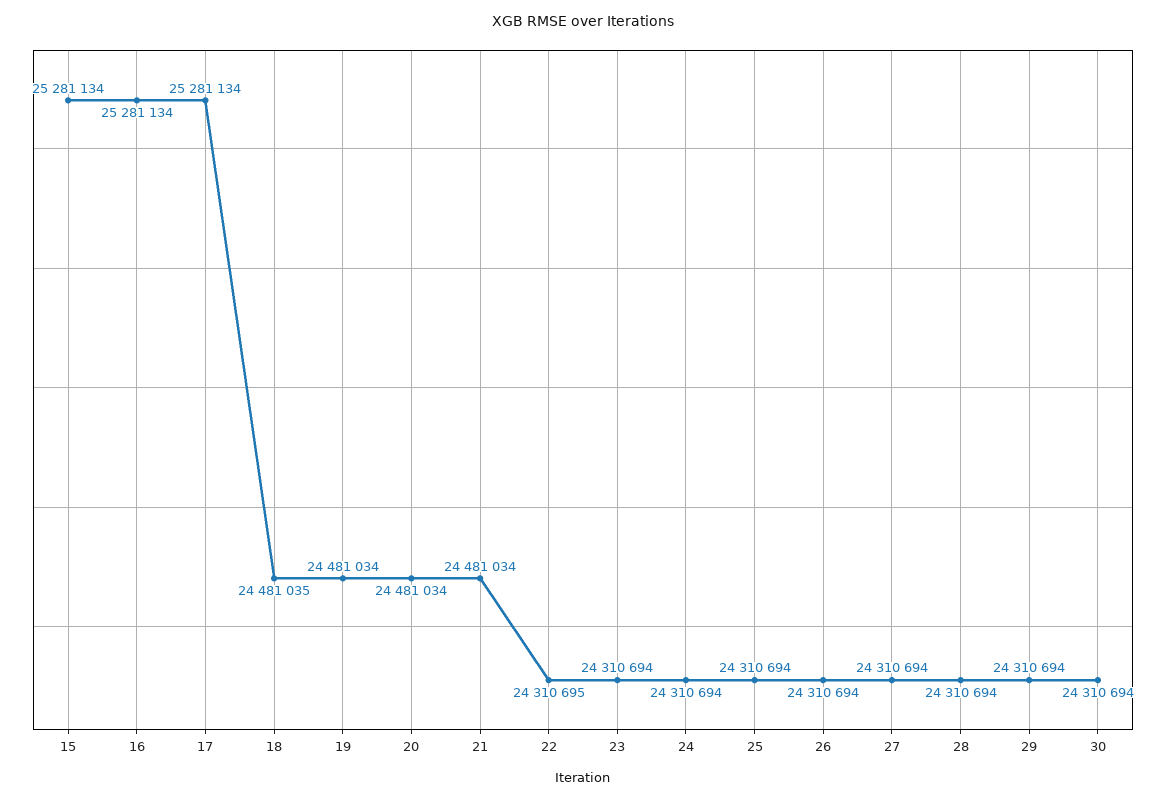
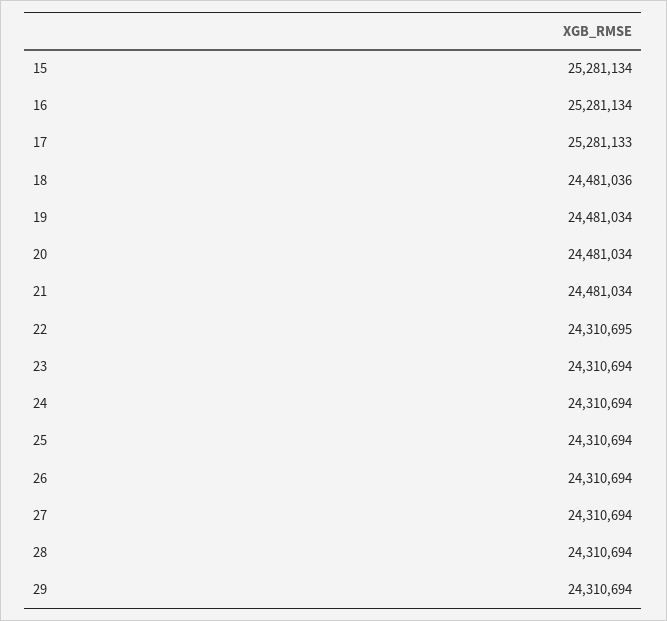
  {
    "15": 25281134,
    "16": 25281134,
-   "17": 25281134,
+   "17": 25281133,
-   "18": 24481035,
+   "18": 24481036,
    "19": 24481034,
    "20": 24481034,
    "21": 24481034,
    "22": 24310695,
    "23": 24310694,
    "24": 24310694,
    "25": 24310694,
    "26": 24310694,
    "27": 24310694,
    "28": 24310694,
-   "29": 24310694,
+   "29": 24310694
-   "30": 24310694
  }

